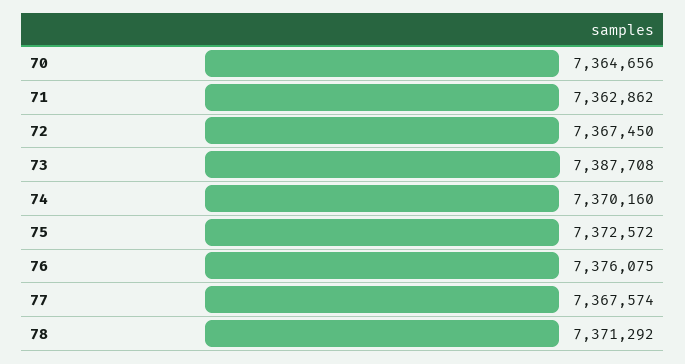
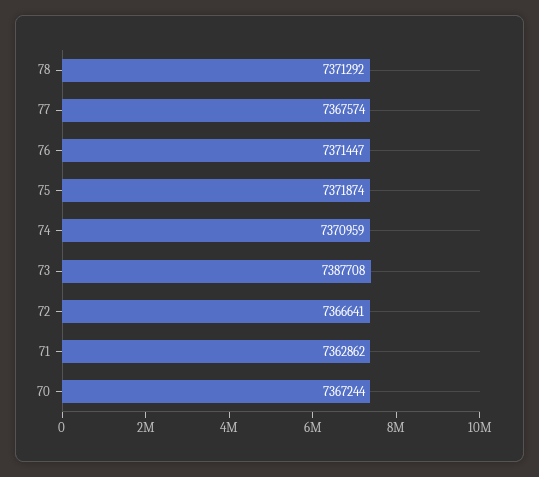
  {
-   "70": 7364656,
+   "70": 7367244,
    "71": 7362862,
-   "72": 7367450,
+   "72": 7366641,
    "73": 7387708,
-   "74": 7370160,
+   "74": 7370959,
-   "75": 7372572,
+   "75": 7371874,
-   "76": 7376075,
+   "76": 7371447,
    "77": 7367574,
    "78": 7371292
  }

